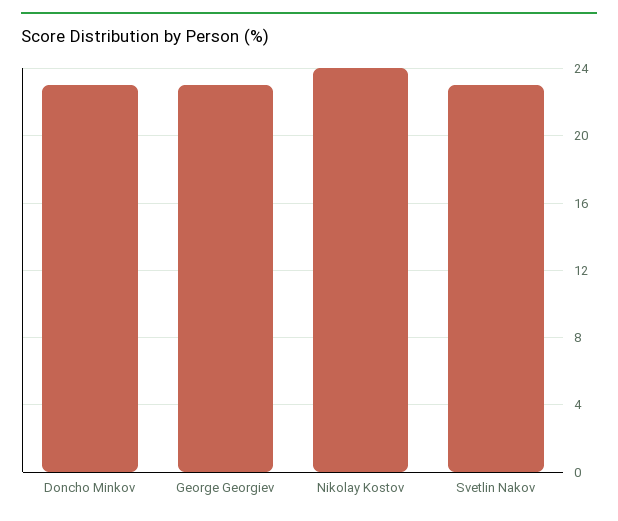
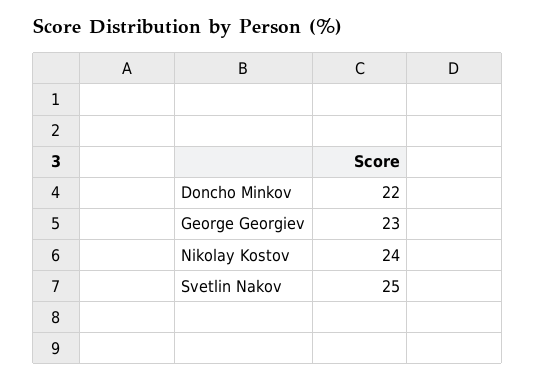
  {
-   "Doncho Minkov": 23,
+   "Doncho Minkov": 22,
    "George Georgiev": 23,
    "Nikolay Kostov": 24,
-   "Svetlin Nakov": 23
+   "Svetlin Nakov": 25
  }

